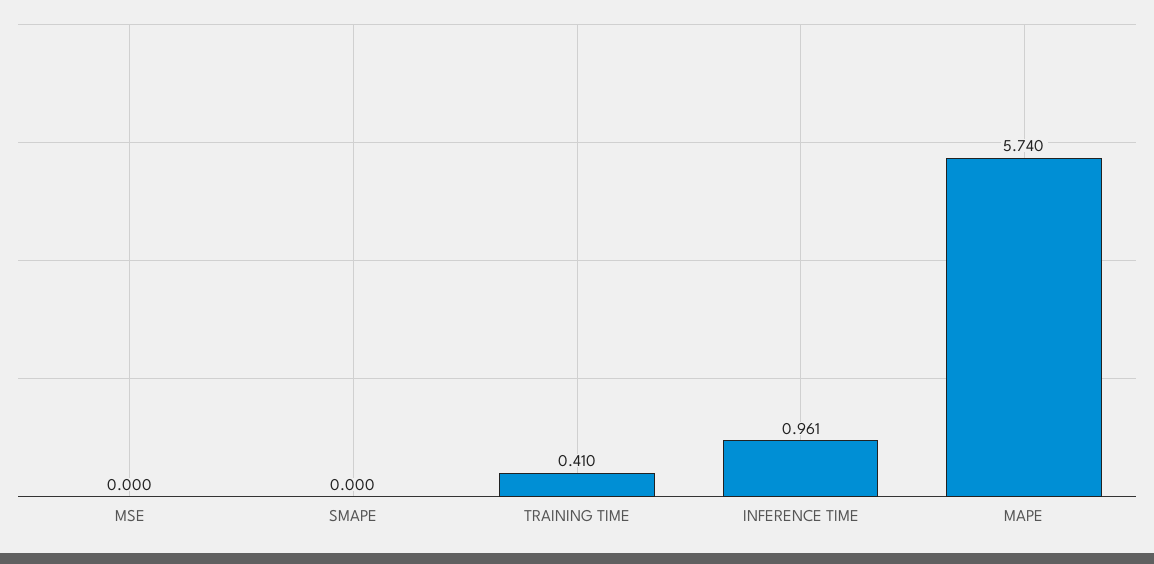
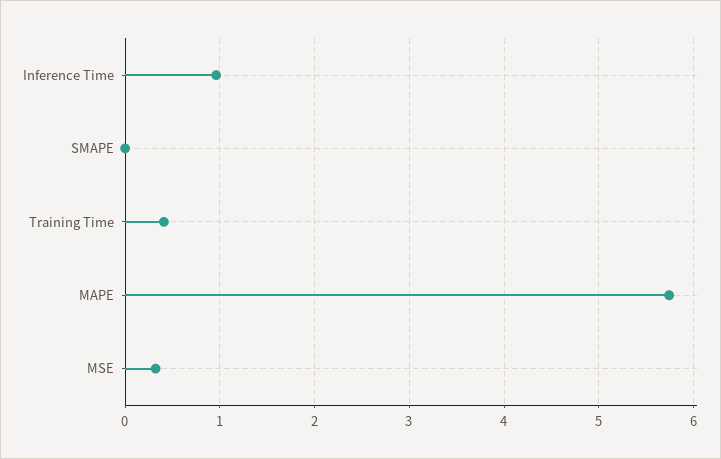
  {
-   "MSE": 0,
+   "MSE": 0.3,
    "SMAPE": 0,
    "TRAINING TIME": 0.41,
    "INFERENCE TIME": 0.961,
    "MAPE": 5.74
  }

